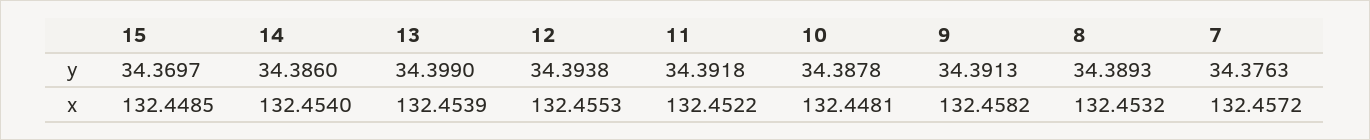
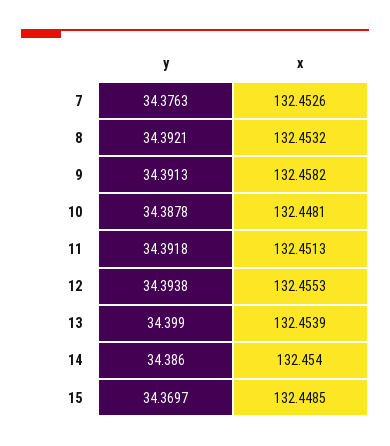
  {
    "15": {
      "y": 34.3697,
      "x": 132.4485
    },
    "14": {
      "y": 34.386,
      "x": 132.454
    },
    "13": {
      "y": 34.399,
      "x": 132.4539
    },
    "12": {
      "y": 34.3938,
      "x": 132.4553
    },
    "11": {
      "y": 34.3918,
-     "x": 132.4522
+     "x": 132.4513
    },
    "10": {
      "y": 34.3878,
      "x": 132.4481
    },
    "9": {
      "y": 34.3913,
      "x": 132.4582
    },
    "8": {
-     "y": 34.3893,
+     "y": 34.3921,
      "x": 132.4532
    },
    "7": {
      "y": 34.3763,
-     "x": 132.4572
+     "x": 132.4526
    }
  }

